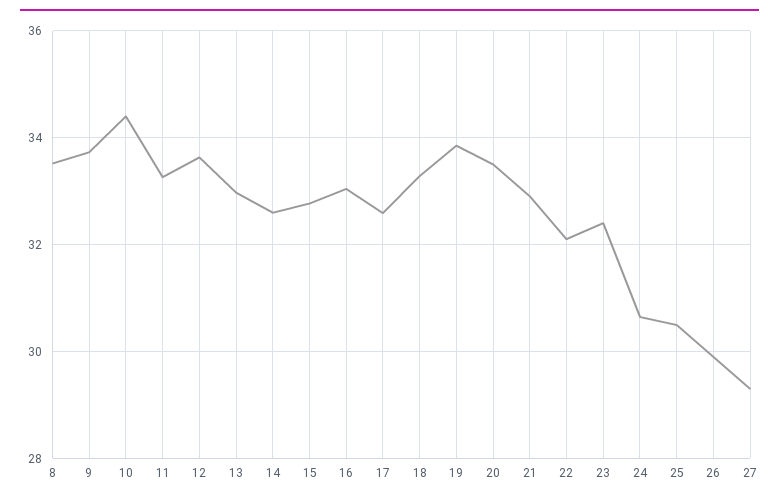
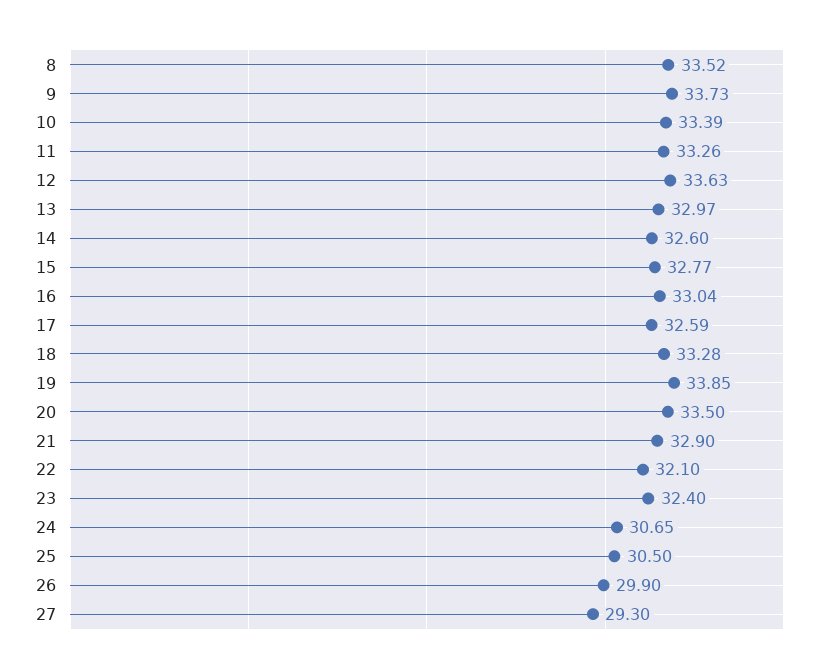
  {
    "8": 33.52,
    "9": 33.73,
-   "10": 34.4,
+   "10": 33.39,
    "11": 33.26,
    "12": 33.63,
    "13": 32.97,
    "14": 32.6,
    "15": 32.77,
    "16": 33.04,
    "17": 32.59,
    "18": 33.28,
    "19": 33.85,
    "20": 33.5,
    "21": 32.9,
    "22": 32.1,
    "23": 32.4,
    "24": 30.65,
    "25": 30.5,
    "26": 29.9,
    "27": 29.3
  }

